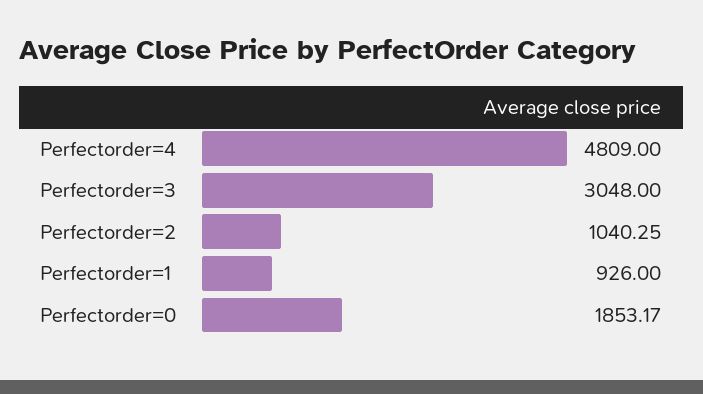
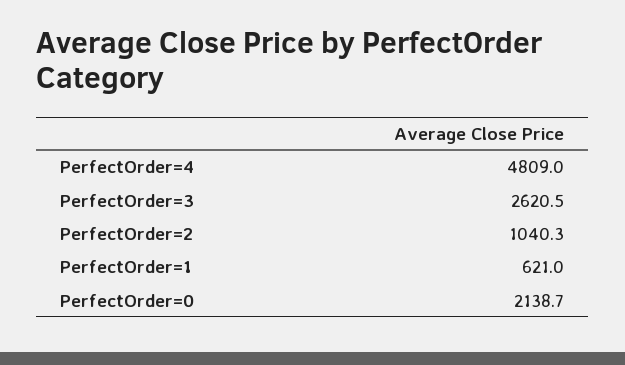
  {
    "Perfectorder=4": 4809,
-   "Perfectorder=3": 3048,
+   "Perfectorder=3": 2620.5,
    "Perfectorder=2": 1040.25,
-   "Perfectorder=1": 926,
+   "Perfectorder=1": 621,
-   "Perfectorder=0": 1853.17
+   "Perfectorder=0": 2138.7
  }

